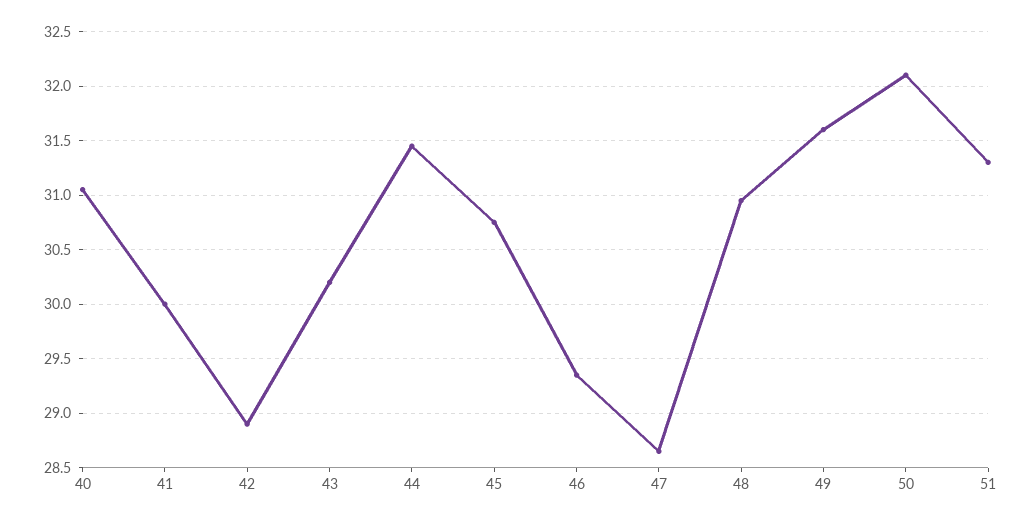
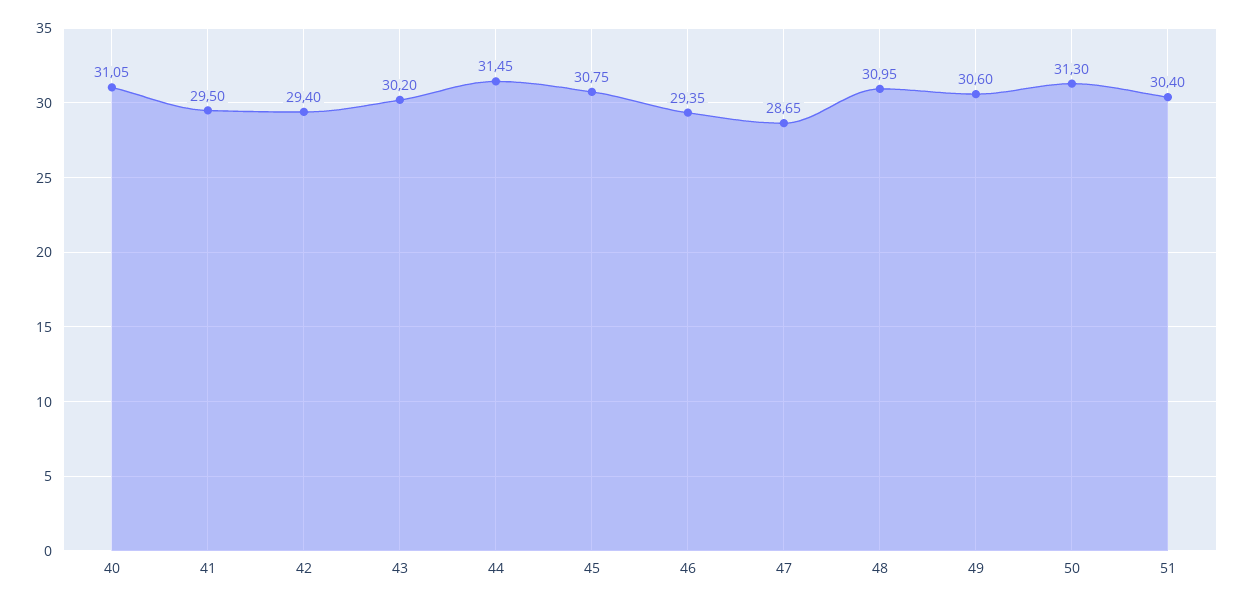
  {
    "40": 31.05,
-   "41": 30,
+   "41": 29.5,
-   "42": 28.9,
+   "42": 29.4,
    "43": 30.2,
    "44": 31.45,
    "45": 30.75,
    "46": 29.35,
    "47": 28.65,
    "48": 30.95,
-   "49": 31.6,
+   "49": 30.6,
-   "50": 32.1,
+   "50": 31.3,
-   "51": 31.3
+   "51": 30.4
  }

